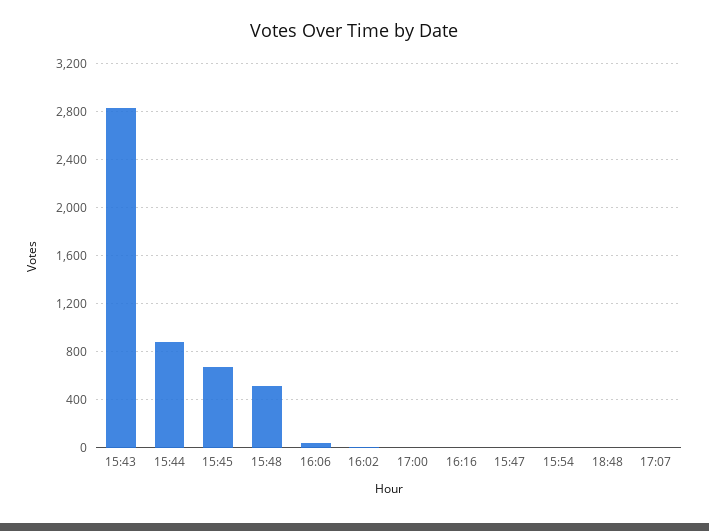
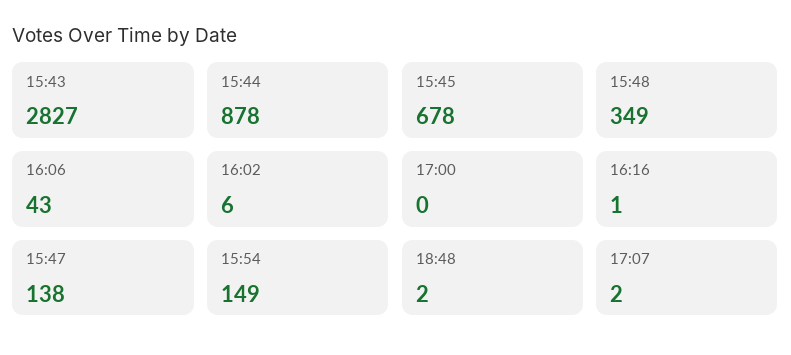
  {
    "15:43": 2827,
    "15:44": 878,
    "15:45": 678,
-   "15:48": 500,
+   "15:48": 349,
    "16:06": 43,
    "16:02": 6,
    "17:00": 0,
    "16:16": 1,
-   "15:47": 0,
+   "15:47": 138,
-   "15:54": 0,
+   "15:54": 149,
    "18:48": 2,
    "17:07": 2
  }

